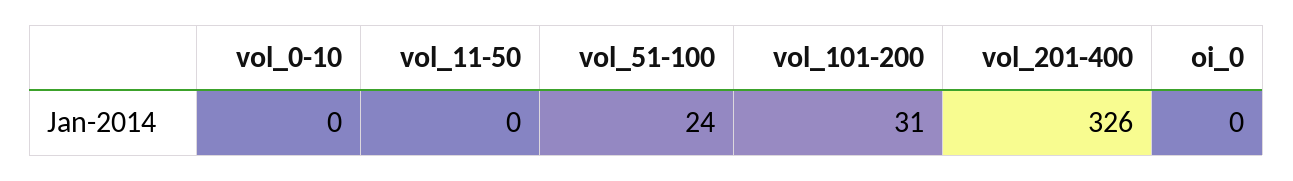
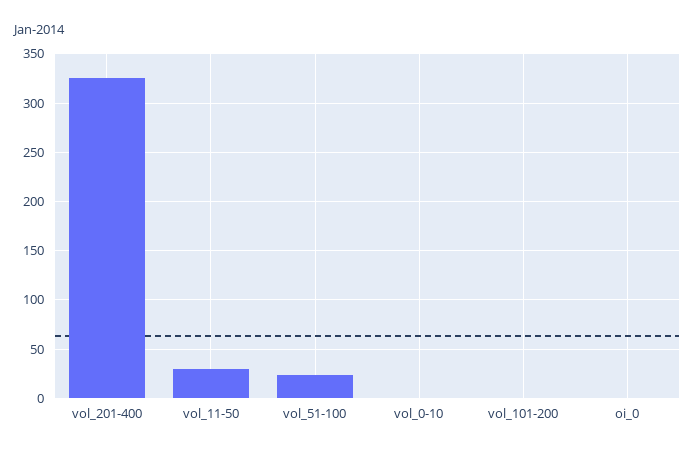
  {
    "vol_0-10": 0,
-   "vol_11-50": 0,
+   "vol_11-50": 30,
    "vol_51-100": 24,
-   "vol_101-200": 31,
+   "vol_101-200": 0,
    "vol_201-400": 326,
    "oi_0": 0
  }

